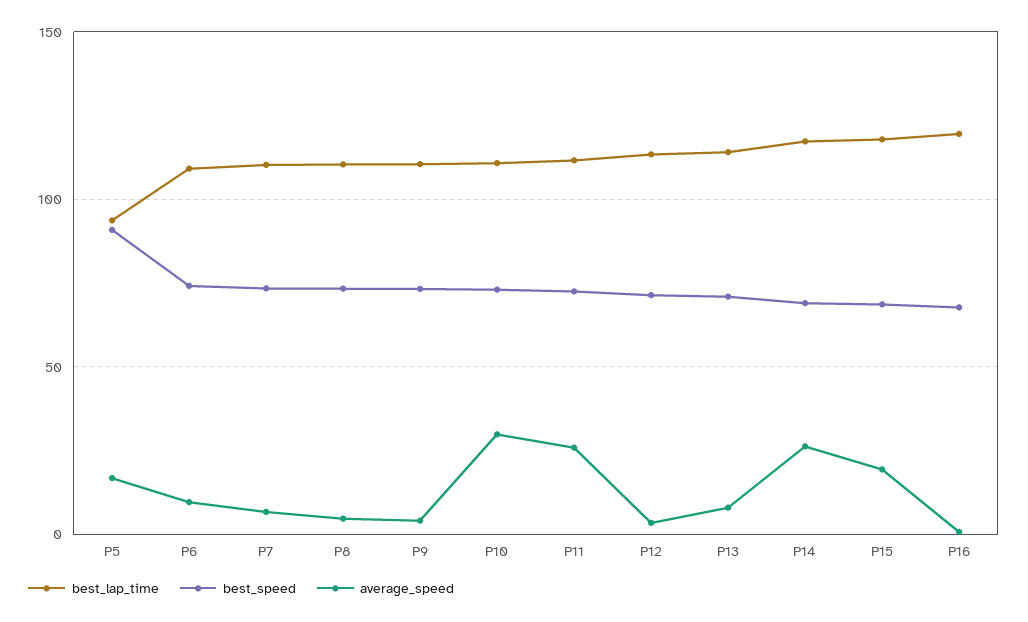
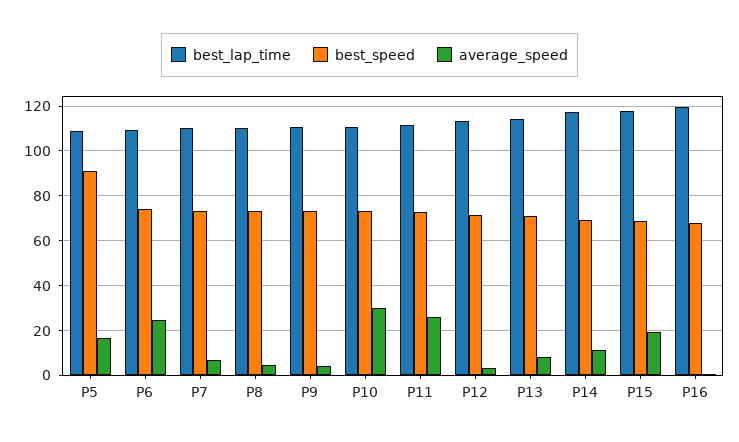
  {
    "best_lap_time": {
-     "P5": 95,
+     "P5": 110,
      "P6": 110,
      "P7": 110,
      "P8": 110,
      "P9": 110,
      "P10": 110,
      "P11": 110,
      "P12": 115,
      "P13": 115,
      "P14": 115,
      "P15": 120,
      "P16": 120
    },
    "best_speed": {
      "P5": 90,
      "P6": 75,
      "P7": 75,
      "P8": 75,
      "P9": 75,
      "P10": 75,
      "P11": 75,
      "P12": 70,
      "P13": 70,
      "P14": 70,
      "P15": 70,
      "P16": 70
    },
    "average_speed": {
      "P5": 15,
-     "P6": 10,
+     "P6": 25,
      "P7": 5,
      "P8": 5,
      "P9": 5,
      "P10": 30,
      "P11": 25,
      "P12": 5,
      "P13": 10,
-     "P14": 25,
+     "P14": 10,
      "P15": 20,
      "P16": 0
    }
  }

